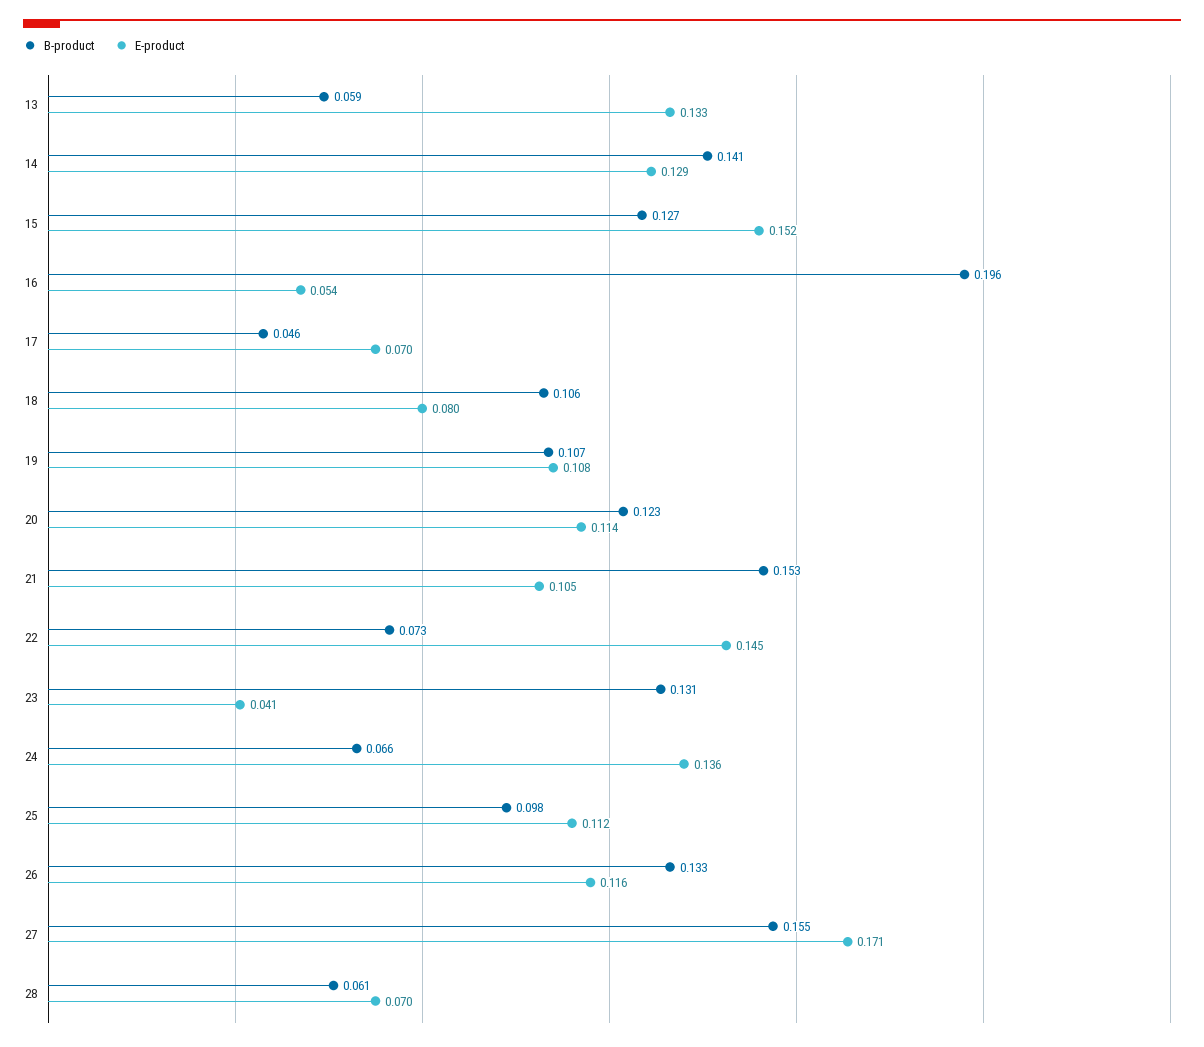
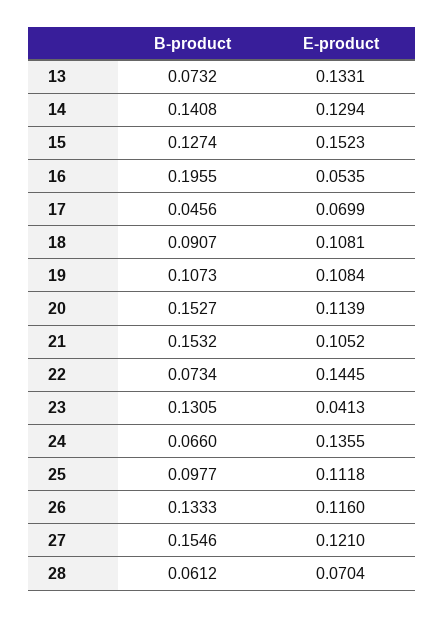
  {
    "B-product": {
-     "13": 0.059,
+     "13": 0.0732,
      "14": 0.1408,
      "15": 0.1274,
      "16": 0.1955,
      "17": 0.0456,
-     "18": 0.106,
+     "18": 0.0907,
      "19": 0.1073,
-     "20": 0.123,
+     "20": 0.1527,
      "21": 0.1532,
      "22": 0.0734,
      "23": 0.1305,
      "24": 0.066,
      "25": 0.0977,
      "26": 0.1333,
      "27": 0.1546,
      "28": 0.0612
    },
    "E-product": {
      "13": 0.1331,
      "14": 0.1294,
      "15": 0.1523,
      "16": 0.0535,
      "17": 0.0699,
-     "18": 0.08,
+     "18": 0.1081,
      "19": 0.1084,
      "20": 0.1139,
      "21": 0.1052,
      "22": 0.1445,
      "23": 0.0413,
      "24": 0.1355,
      "25": 0.1118,
      "26": 0.116,
-     "27": 0.171,
+     "27": 0.121,
      "28": 0.0704
    }
  }

